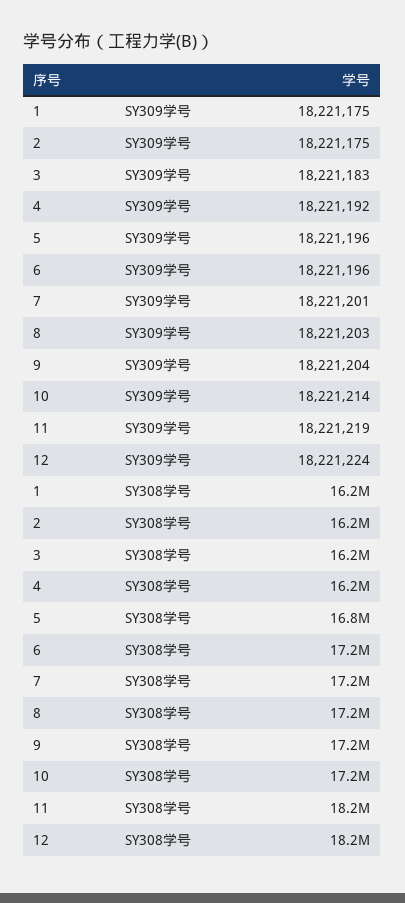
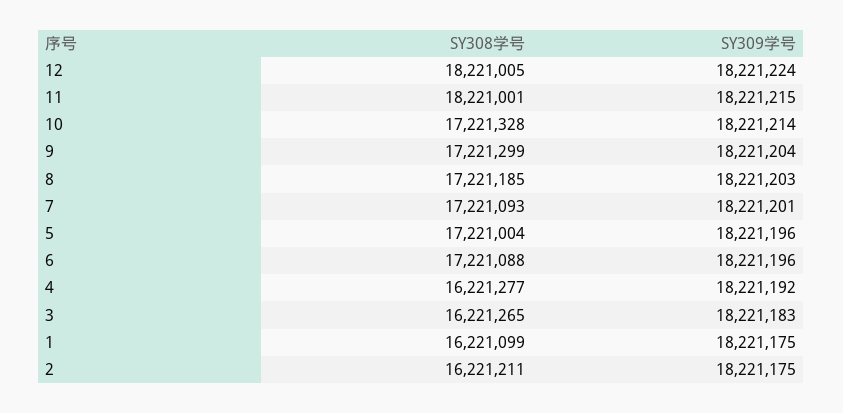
  {
    "1": {
      "SY309学号": 18221175,
      "SY308学号": 16221099
    },
    "2": {
      "SY309学号": 18221175,
      "SY308学号": 16221211
    },
    "3": {
      "SY309学号": 18221183,
      "SY308学号": 16221265
    },
    "4": {
      "SY309学号": 18221192,
      "SY308学号": 16221277
    },
    "5": {
      "SY309学号": 18221196,
-     "SY308学号": 16800000
+     "SY308学号": 17221004
    },
    "6": {
      "SY309学号": 18221196,
      "SY308学号": 17221088
    },
    "7": {
      "SY309学号": 18221201,
      "SY308学号": 17221093
    },
    "8": {
      "SY309学号": 18221203,
      "SY308学号": 17221185
    },
    "9": {
      "SY309学号": 18221204,
      "SY308学号": 17221299
    },
    "10": {
      "SY309学号": 18221214,
      "SY308学号": 17221328
    },
    "11": {
-     "SY309学号": 18221219,
+     "SY309学号": 18221215,
      "SY308学号": 18221001
    },
    "12": {
      "SY309学号": 18221224,
      "SY308学号": 18221005
    }
  }

